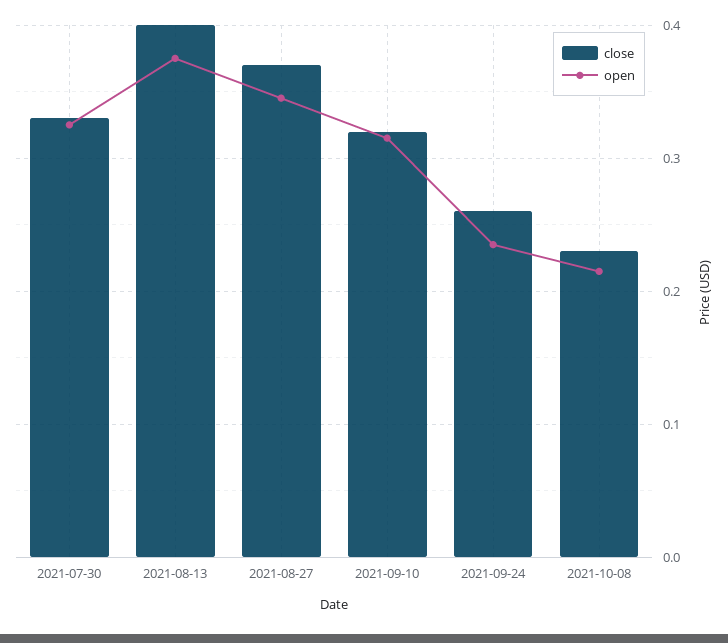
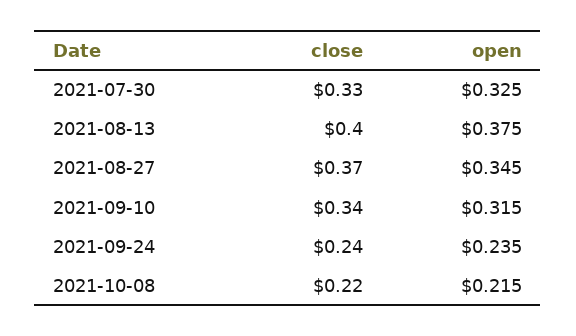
  {
    "close": {
      "2021-07-30": 0.33,
      "2021-08-13": 0.4,
      "2021-08-27": 0.37,
-     "2021-09-10": 0.32,
+     "2021-09-10": 0.34,
-     "2021-09-24": 0.26,
+     "2021-09-24": 0.24,
-     "2021-10-08": 0.23
+     "2021-10-08": 0.22
    },
    "open": {
      "2021-07-30": 0.325,
      "2021-08-13": 0.375,
      "2021-08-27": 0.345,
      "2021-09-10": 0.315,
      "2021-09-24": 0.235,
      "2021-10-08": 0.215
    }
  }

